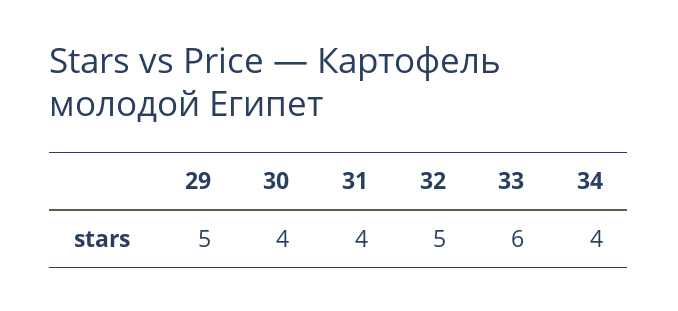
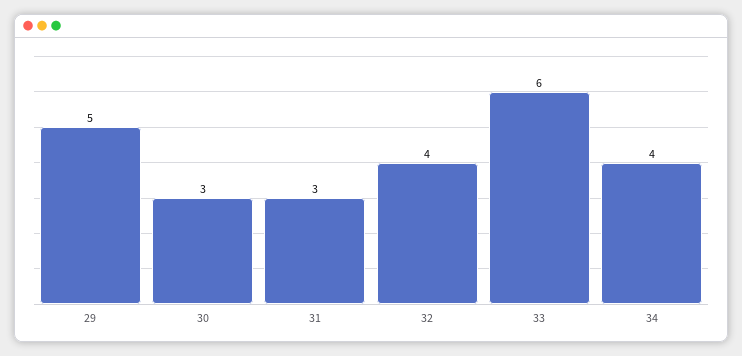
  {
    "29": 5,
-   "30": 4,
+   "30": 3,
-   "31": 4,
+   "31": 3,
-   "32": 5,
+   "32": 4,
    "33": 6,
    "34": 4
  }

